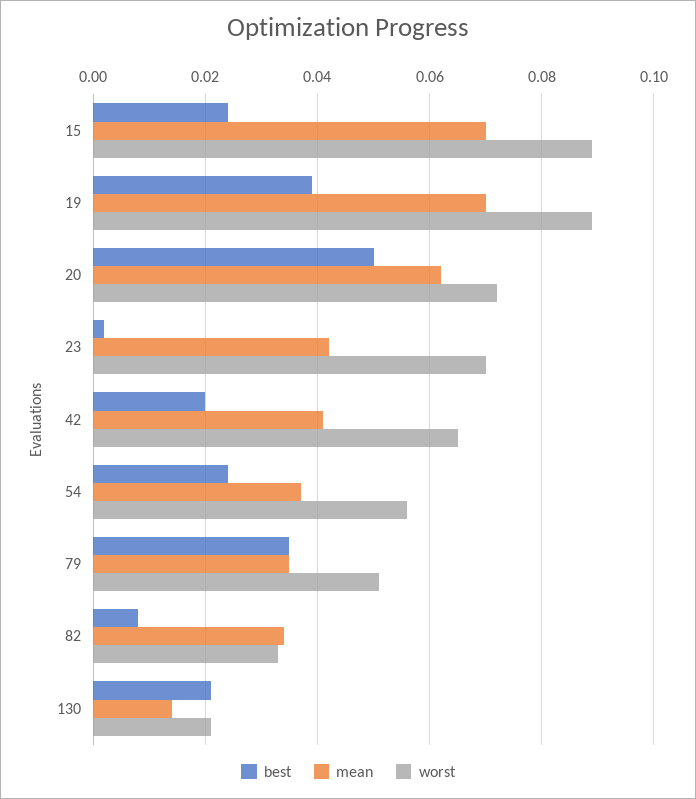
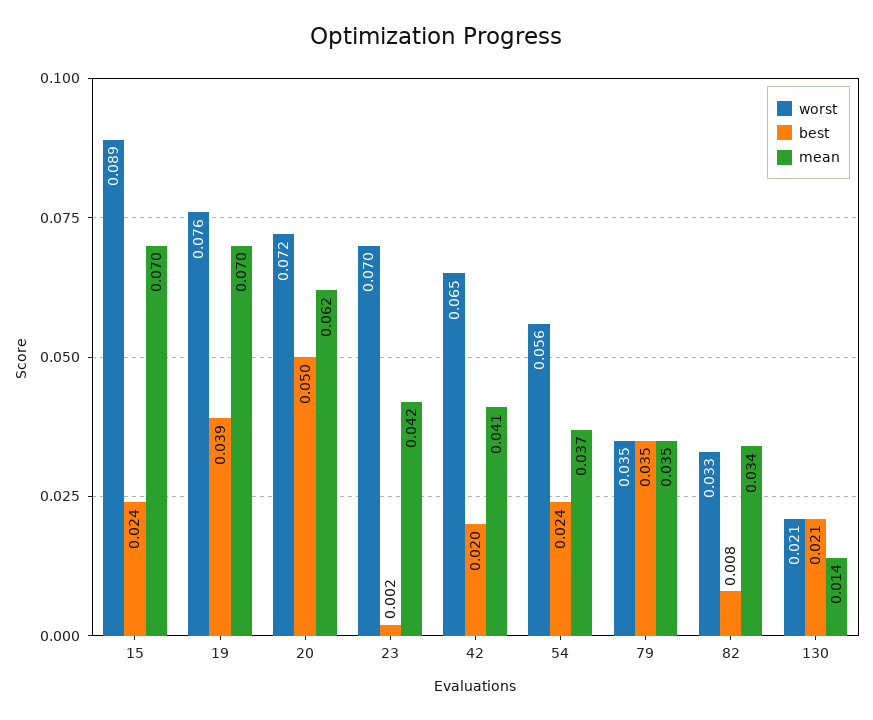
  {
    "best": {
      "15": 0.024,
      "19": 0.039,
      "20": 0.05,
      "23": 0.002,
      "42": 0.02,
      "54": 0.024,
      "79": 0.035,
      "82": 0.008,
      "130": 0.021
    },
    "mean": {
      "15": 0.07,
      "19": 0.07,
      "20": 0.062,
      "23": 0.042,
      "42": 0.041,
      "54": 0.037,
      "79": 0.035,
      "82": 0.034,
      "130": 0.014
    },
    "worst": {
      "15": 0.089,
-     "19": 0.09,
+     "19": 0.076,
      "20": 0.072,
      "23": 0.07,
      "42": 0.065,
      "54": 0.056,
-     "79": 0.05,
+     "79": 0.035,
      "82": 0.033,
      "130": 0.021
    }
  }

